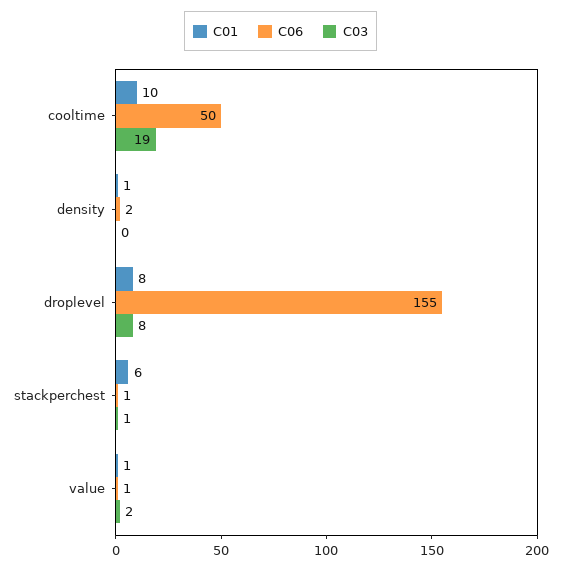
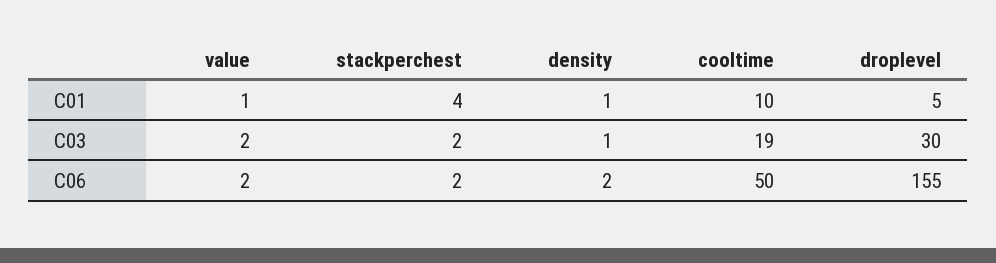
  {
    "C01": {
      "cooltime": 10,
      "density": 1,
-     "droplevel": 8,
+     "droplevel": 5,
-     "stackperchest": 6,
+     "stackperchest": 4,
      "value": 1
    },
    "C06": {
      "cooltime": 50,
      "density": 2,
      "droplevel": 155,
-     "stackperchest": 1,
+     "stackperchest": 2,
-     "value": 1
+     "value": 2
    },
    "C03": {
      "cooltime": 19,
-     "density": 0,
+     "density": 1,
-     "droplevel": 8,
+     "droplevel": 30,
-     "stackperchest": 1,
+     "stackperchest": 2,
      "value": 2
    }
  }

